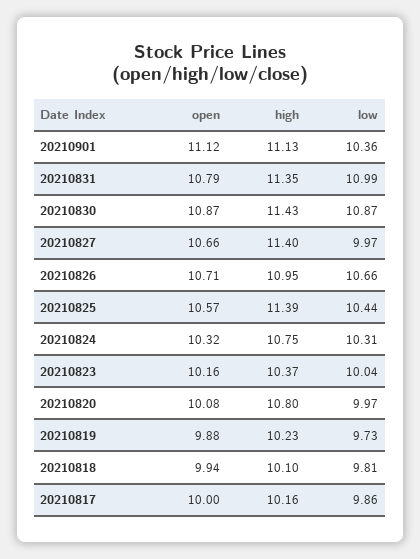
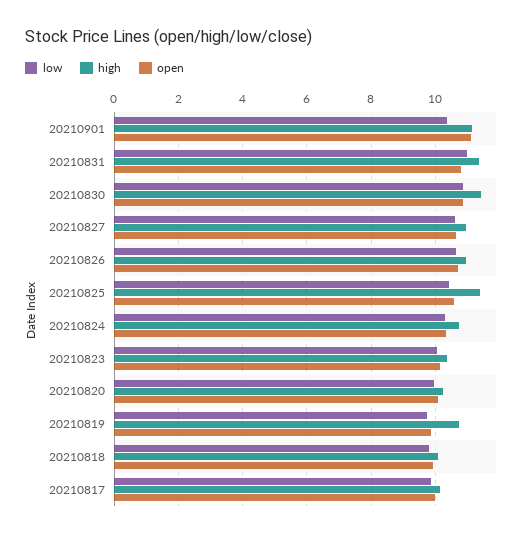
  {
    "open": {
      "20210901": 11.12,
      "20210831": 10.79,
      "20210830": 10.87,
      "20210827": 10.66,
      "20210826": 10.71,
      "20210825": 10.57,
      "20210824": 10.32,
      "20210823": 10.16,
      "20210820": 10.08,
      "20210819": 9.88,
      "20210818": 9.94,
      "20210817": 10
    },
    "high": {
      "20210901": 11.13,
      "20210831": 11.35,
      "20210830": 11.43,
-     "20210827": 11.4,
+     "20210827": 11,
      "20210826": 10.95,
      "20210825": 11.39,
      "20210824": 10.75,
      "20210823": 10.37,
-     "20210820": 10.8,
+     "20210820": 10.2,
-     "20210819": 10.23,
+     "20210819": 10.8,
      "20210818": 10.1,
      "20210817": 10.16
    },
    "low": {
      "20210901": 10.36,
      "20210831": 10.99,
      "20210830": 10.87,
-     "20210827": 9.97,
+     "20210827": 10.6,
      "20210826": 10.66,
      "20210825": 10.44,
      "20210824": 10.31,
      "20210823": 10.04,
      "20210820": 9.97,
      "20210819": 9.73,
      "20210818": 9.81,
      "20210817": 9.86
    }
  }

